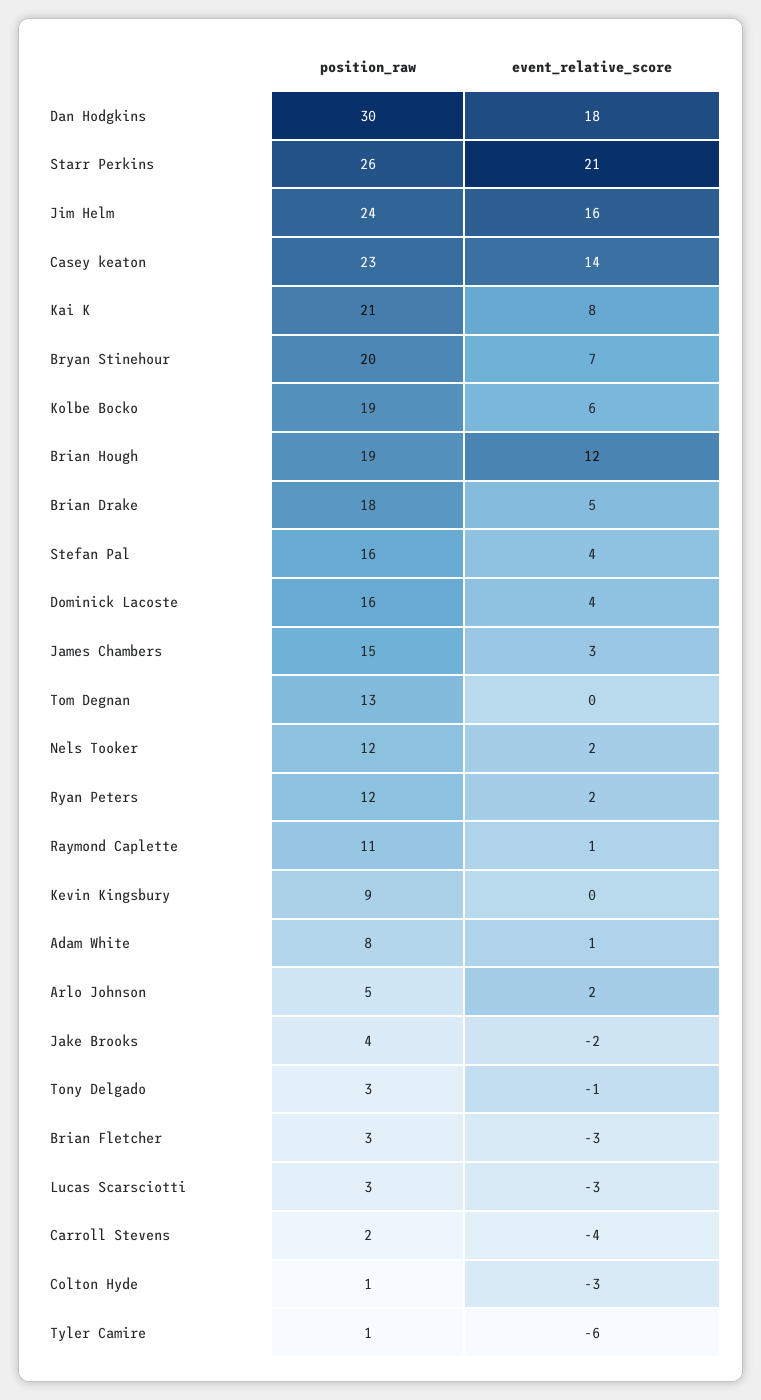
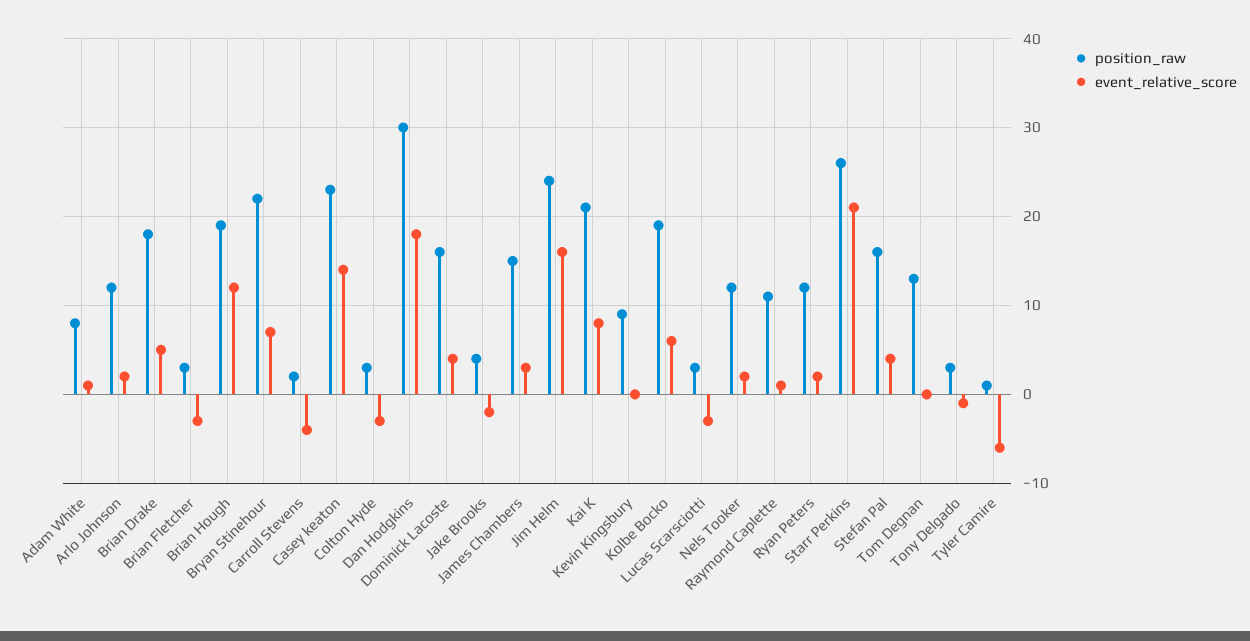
  {
    "position_raw": {
      "Dan Hodgkins": 30,
      "Starr Perkins": 26,
      "Jim Helm": 24,
      "Casey keaton": 23,
      "Kai K": 21,
-     "Bryan Stinehour": 20,
+     "Bryan Stinehour": 22,
      "Kolbe Bocko": 19,
      "Brian Hough": 19,
      "Brian Drake": 18,
      "Stefan Pal": 16,
      "Dominick Lacoste": 16,
      "James Chambers": 15,
      "Tom Degnan": 13,
      "Nels Tooker": 12,
      "Ryan Peters": 12,
      "Raymond Caplette": 11,
      "Kevin Kingsbury": 9,
      "Adam White": 8,
-     "Arlo Johnson": 5,
+     "Arlo Johnson": 12,
      "Jake Brooks": 4,
      "Tony Delgado": 3,
      "Brian Fletcher": 3,
      "Lucas Scarsciotti": 3,
      "Carroll Stevens": 2,
-     "Colton Hyde": 1,
+     "Colton Hyde": 3,
      "Tyler Camire": 1
    },
    "event_relative_score": {
      "Dan Hodgkins": 18,
      "Starr Perkins": 21,
      "Jim Helm": 16,
      "Casey keaton": 14,
      "Kai K": 8,
      "Bryan Stinehour": 7,
      "Kolbe Bocko": 6,
      "Brian Hough": 12,
      "Brian Drake": 5,
      "Stefan Pal": 4,
      "Dominick Lacoste": 4,
      "James Chambers": 3,
      "Tom Degnan": 0,
      "Nels Tooker": 2,
      "Ryan Peters": 2,
      "Raymond Caplette": 1,
      "Kevin Kingsbury": 0,
      "Adam White": 1,
      "Arlo Johnson": 2,
      "Jake Brooks": -2,
      "Tony Delgado": -1,
      "Brian Fletcher": -3,
      "Lucas Scarsciotti": -3,
      "Carroll Stevens": -4,
      "Colton Hyde": -3,
      "Tyler Camire": -6
    }
  }

